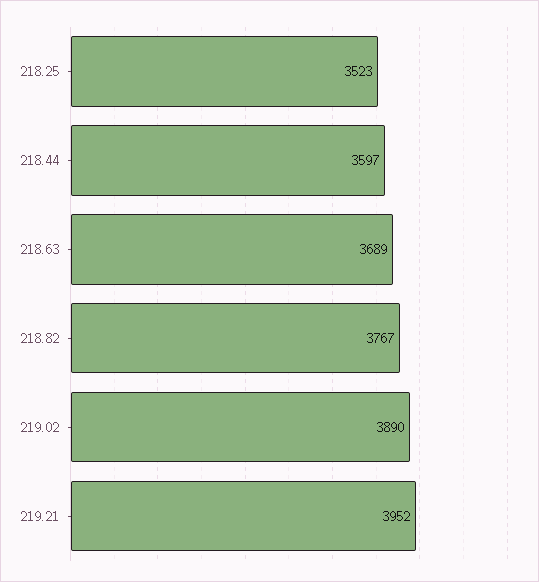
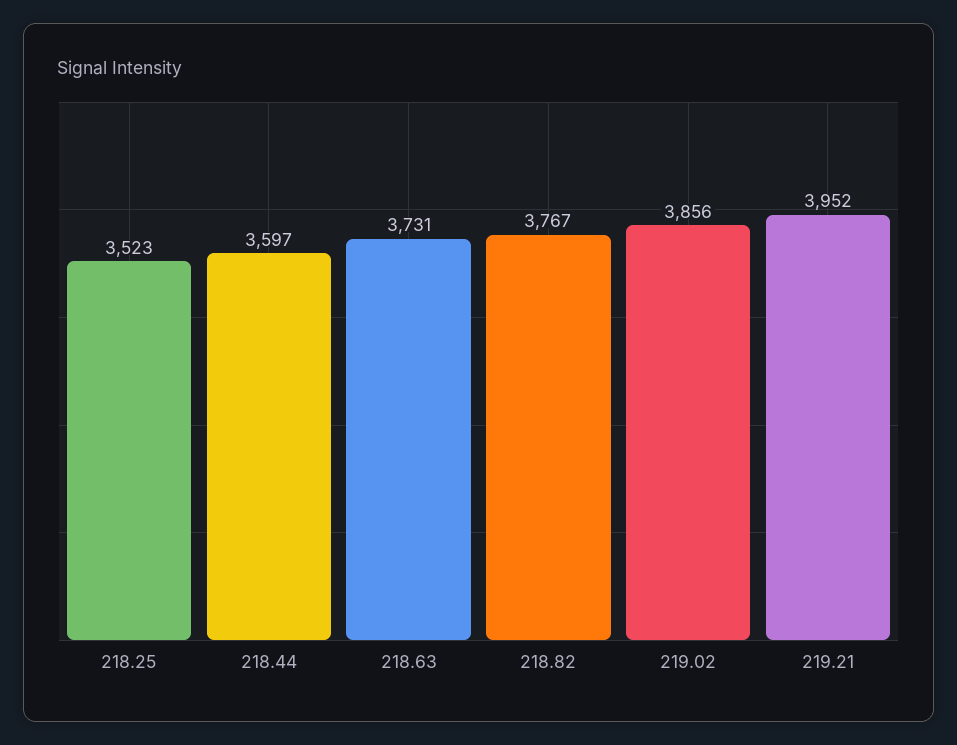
  {
    "218.25": 3523,
    "218.44": 3597,
-   "218.63": 3689,
+   "218.63": 3731,
    "218.82": 3767,
-   "219.02": 3890,
+   "219.02": 3856,
    "219.21": 3952
  }

